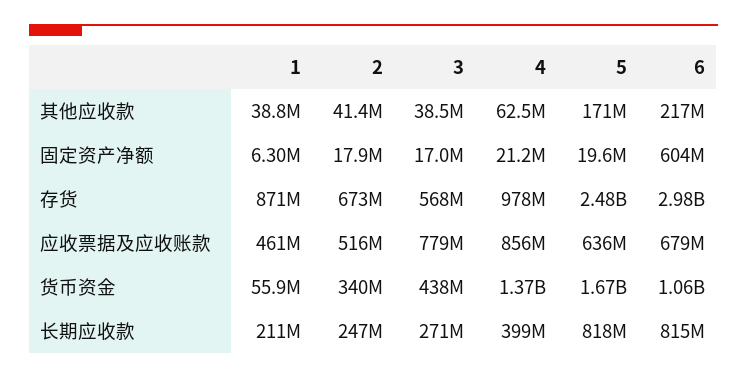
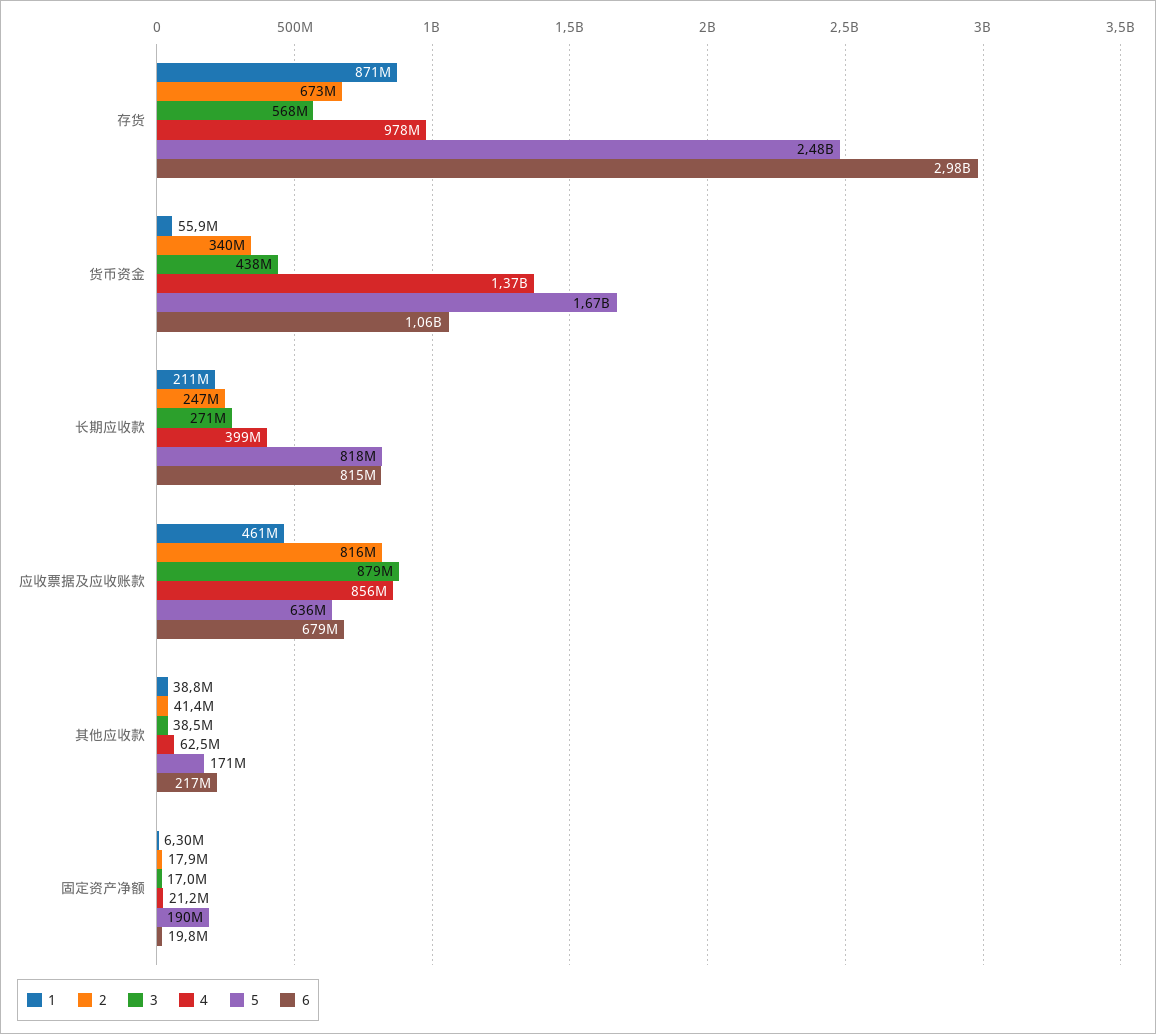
  {
    "1": {
      "其他应收款": 38800000,
      "固定资产净额": 6300000,
      "存货": 871000000,
      "应收票据及应收账款": 461000000,
      "货币资金": 55900000,
      "长期应收款": 211000000
    },
    "2": {
      "其他应收款": 41400000,
      "固定资产净额": 17900000,
      "存货": 673000000,
-     "应收票据及应收账款": 516000000,
+     "应收票据及应收账款": 816000000,
      "货币资金": 340000000,
      "长期应收款": 247000000
    },
    "3": {
      "其他应收款": 38500000,
      "固定资产净额": 17000000,
      "存货": 568000000,
-     "应收票据及应收账款": 779000000,
+     "应收票据及应收账款": 879000000,
      "货币资金": 438000000,
      "长期应收款": 271000000
    },
    "4": {
      "其他应收款": 62500000,
      "固定资产净额": 21200000,
      "存货": 978000000,
      "应收票据及应收账款": 856000000,
      "货币资金": 1370000000,
      "长期应收款": 399000000
    },
    "5": {
      "其他应收款": 171000000,
-     "固定资产净额": 19600000,
+     "固定资产净额": 190000000,
      "存货": 2480000000,
      "应收票据及应收账款": 636000000,
      "货币资金": 1670000000,
      "长期应收款": 818000000
    },
    "6": {
      "其他应收款": 217000000,
-     "固定资产净额": 604000000,
+     "固定资产净额": 19800000,
      "存货": 2980000000,
      "应收票据及应收账款": 679000000,
      "货币资金": 1060000000,
      "长期应收款": 815000000
    }
  }

